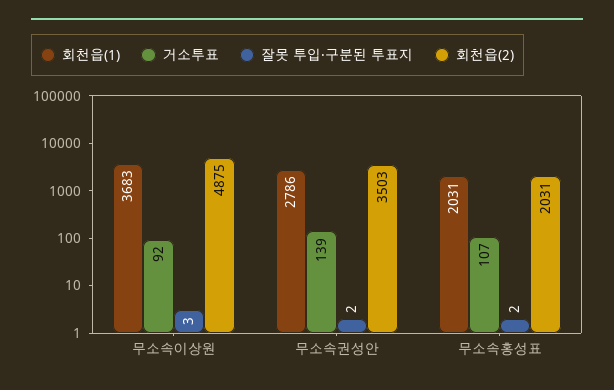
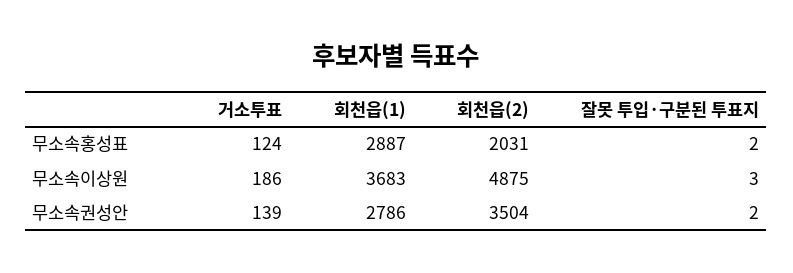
  {
    "회천읍(1)": {
      "무소속이상원": 3683,
      "무소속권성안": 2786,
-     "무소속홍성표": 2031
+     "무소속홍성표": 2887
    },
    "거소투표": {
-     "무소속이상원": 92,
+     "무소속이상원": 186,
      "무소속권성안": 139,
-     "무소속홍성표": 107
+     "무소속홍성표": 124
    },
    "잘못 투입·구분된 투표지": {
      "무소속이상원": 3,
      "무소속권성안": 2,
      "무소속홍성표": 2
    },
    "회천읍(2)": {
      "무소속이상원": 4875,
-     "무소속권성안": 3503,
+     "무소속권성안": 3504,
      "무소속홍성표": 2031
    }
  }

